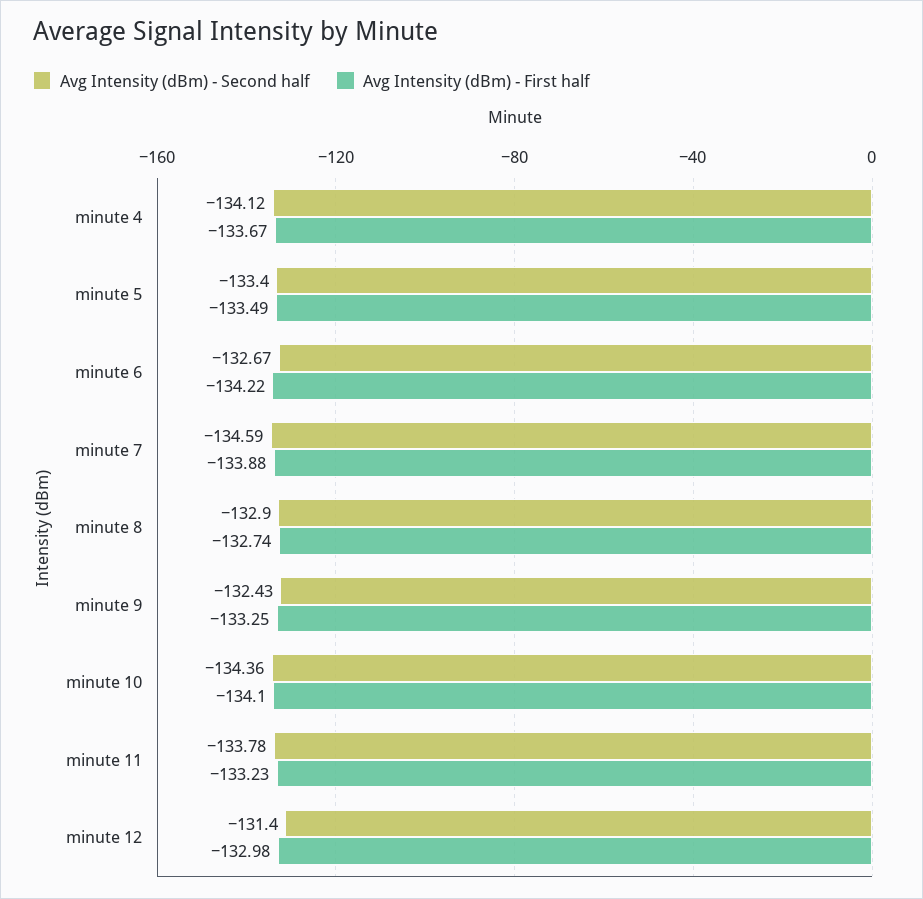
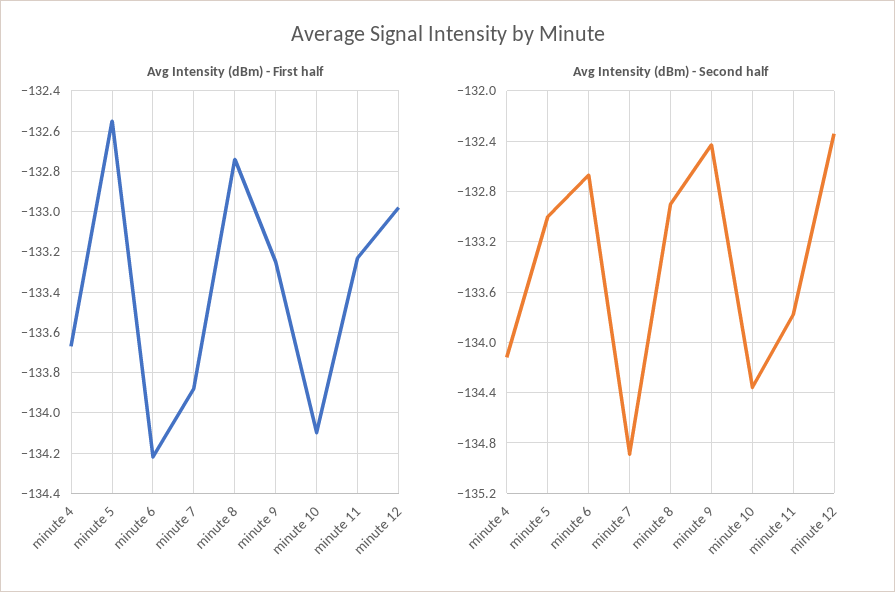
  {
    "Avg Intensity (dBm) - Second half": {
      "minute 4": -134.12,
-     "minute 5": -133.4,
+     "minute 5": -133,
      "minute 6": -132.67,
-     "minute 7": -134.59,
+     "minute 7": -134.9,
      "minute 8": -132.9,
      "minute 9": -132.43,
      "minute 10": -134.36,
      "minute 11": -133.78,
-     "minute 12": -131.4
+     "minute 12": -132.35
    },
    "Avg Intensity (dBm) - First half": {
      "minute 4": -133.67,
-     "minute 5": -133.49,
+     "minute 5": -132.55,
      "minute 6": -134.22,
      "minute 7": -133.88,
      "minute 8": -132.74,
      "minute 9": -133.25,
      "minute 10": -134.1,
      "minute 11": -133.23,
      "minute 12": -132.98
    }
  }

